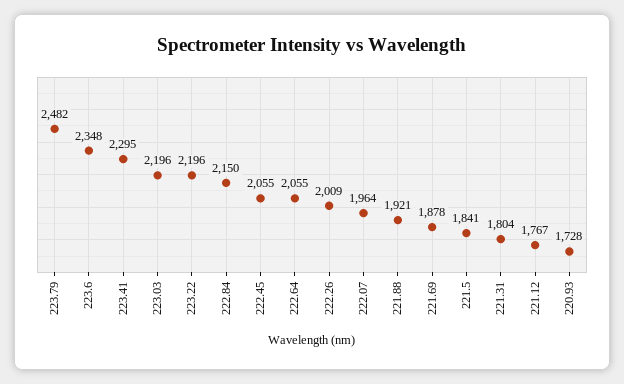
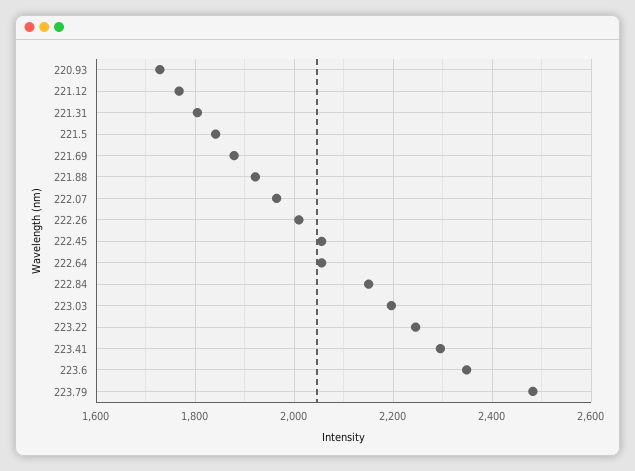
  {
    "223.79": 2482,
    "223.6": 2348,
    "223.41": 2295,
    "223.03": 2196,
-   "223.22": 2196,
+   "223.22": 2240,
    "222.84": 2150,
    "222.45": 2055,
    "222.64": 2055,
    "222.26": 2009,
    "222.07": 1964,
    "221.88": 1921,
    "221.69": 1878,
    "221.5": 1841,
    "221.31": 1804,
    "221.12": 1767,
    "220.93": 1728
  }

